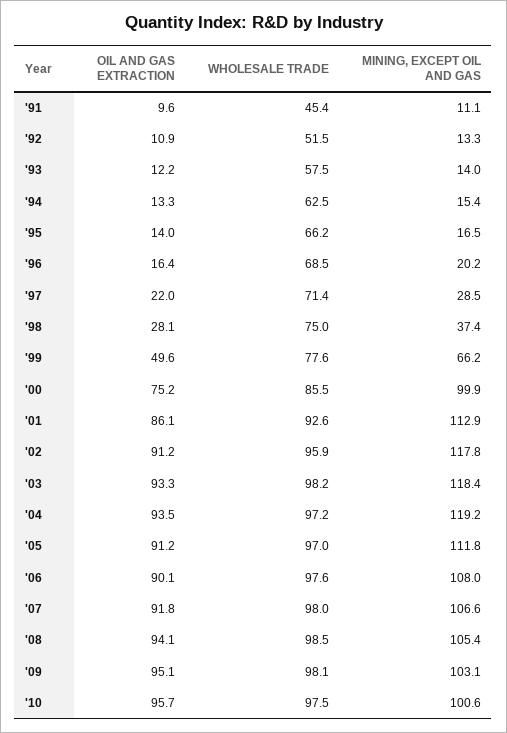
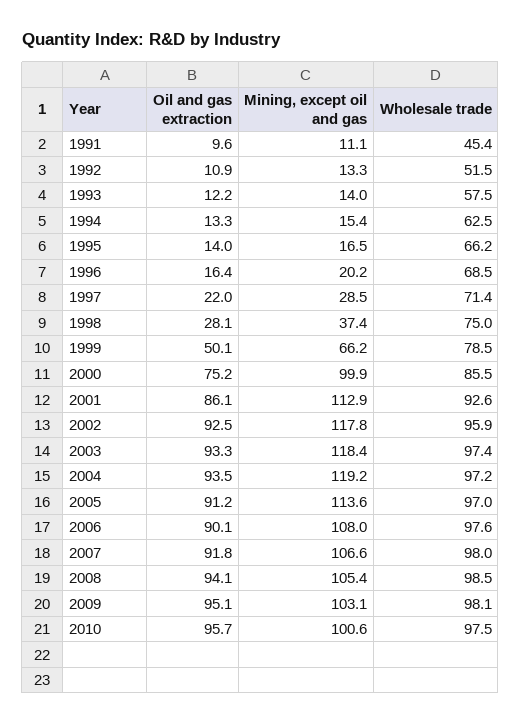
  {
    "OIL AND GAS EXTRACTION": {
      "'91": 9.6,
      "'92": 10.9,
      "'93": 12.2,
      "'94": 13.3,
      "'95": 14,
      "'96": 16.4,
      "'97": 22,
      "'98": 28.1,
-     "'99": 49.6,
+     "'99": 50.1,
      "'00": 75.2,
      "'01": 86.1,
-     "'02": 91.2,
+     "'02": 92.5,
      "'03": 93.3,
      "'04": 93.5,
      "'05": 91.2,
      "'06": 90.1,
      "'07": 91.8,
      "'08": 94.1,
      "'09": 95.1,
      "'10": 95.7
    },
    "WHOLESALE TRADE": {
      "'91": 45.4,
      "'92": 51.5,
      "'93": 57.5,
      "'94": 62.5,
      "'95": 66.2,
      "'96": 68.5,
      "'97": 71.4,
      "'98": 75,
-     "'99": 77.6,
+     "'99": 78.5,
      "'00": 85.5,
      "'01": 92.6,
      "'02": 95.9,
-     "'03": 98.2,
+     "'03": 97.4,
      "'04": 97.2,
      "'05": 97,
      "'06": 97.6,
      "'07": 98,
      "'08": 98.5,
      "'09": 98.1,
      "'10": 97.5
    },
    "MINING, EXCEPT OIL AND GAS": {
      "'91": 11.1,
      "'92": 13.3,
      "'93": 14,
      "'94": 15.4,
      "'95": 16.5,
      "'96": 20.2,
      "'97": 28.5,
      "'98": 37.4,
      "'99": 66.2,
      "'00": 99.9,
      "'01": 112.9,
      "'02": 117.8,
      "'03": 118.4,
      "'04": 119.2,
-     "'05": 111.8,
+     "'05": 113.6,
      "'06": 108,
      "'07": 106.6,
      "'08": 105.4,
      "'09": 103.1,
      "'10": 100.6
    }
  }

